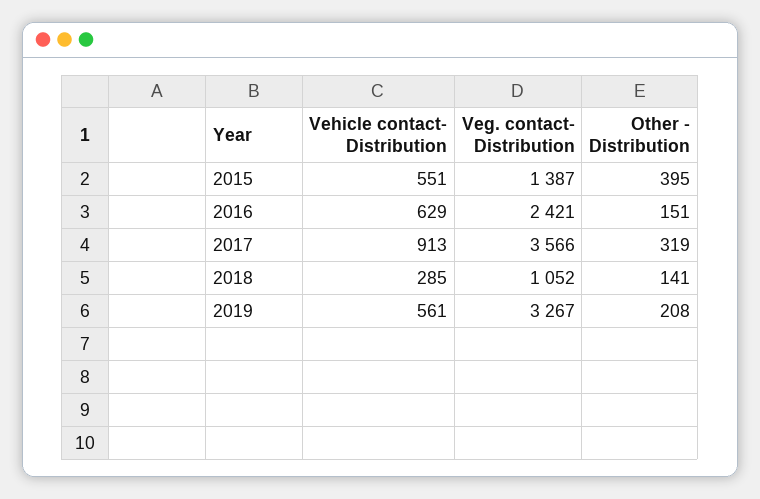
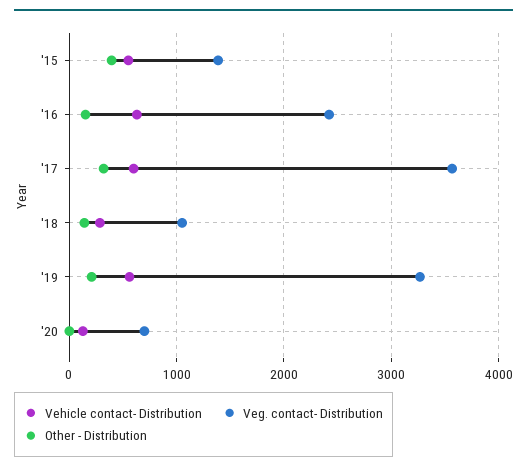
  {
    "Vehicle contact- Distribution": {
      "2015": 551,
      "2016": 629,
-     "2017": 913,
+     "2017": 600,
      "2018": 285,
-     "2019": 561
+     "2019": 561,
+     "'20": 100
    },
    "Veg. contact- Distribution": {
      "2015": 1387,
      "2016": 2421,
      "2017": 3566,
      "2018": 1052,
-     "2019": 3267
+     "2019": 3267,
+     "'20": 700
    },
    "Other - Distribution": {
      "2015": 395,
      "2016": 151,
      "2017": 319,
      "2018": 141,
-     "2019": 208
+     "2019": 208,
+     "'20": 0
    }
  }

